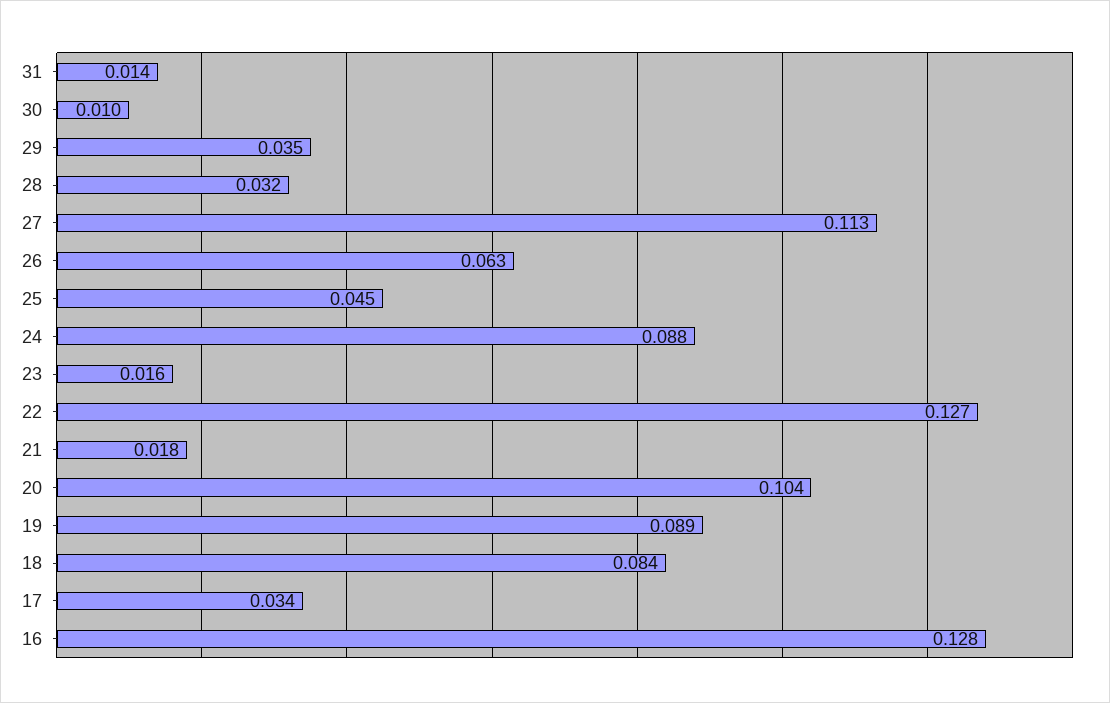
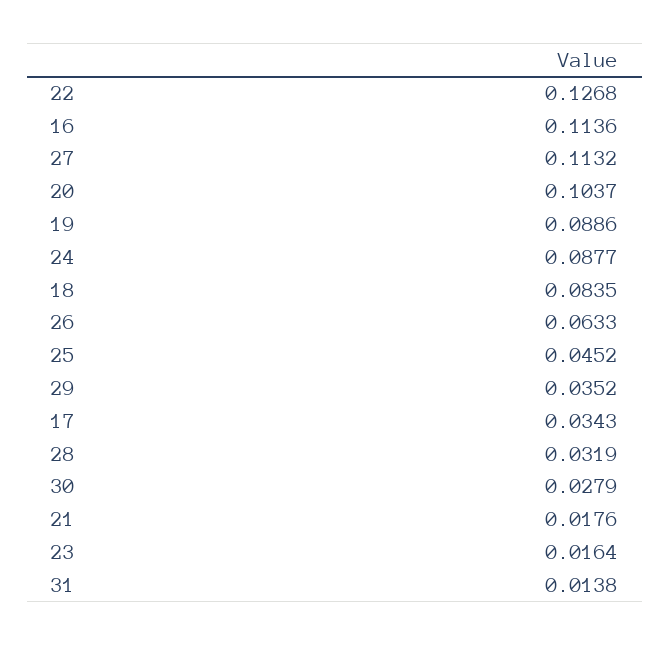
  {
    "31": 0.0138,
-   "30": 0.01,
+   "30": 0.0279,
    "29": 0.0352,
    "28": 0.0319,
    "27": 0.1132,
    "26": 0.0633,
    "25": 0.0452,
    "24": 0.0877,
    "23": 0.0164,
    "22": 0.1268,
    "21": 0.0176,
    "20": 0.1037,
    "19": 0.0886,
    "18": 0.0835,
    "17": 0.0343,
-   "16": 0.128
+   "16": 0.1136
  }

